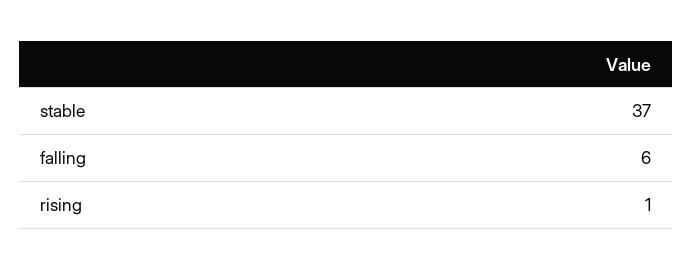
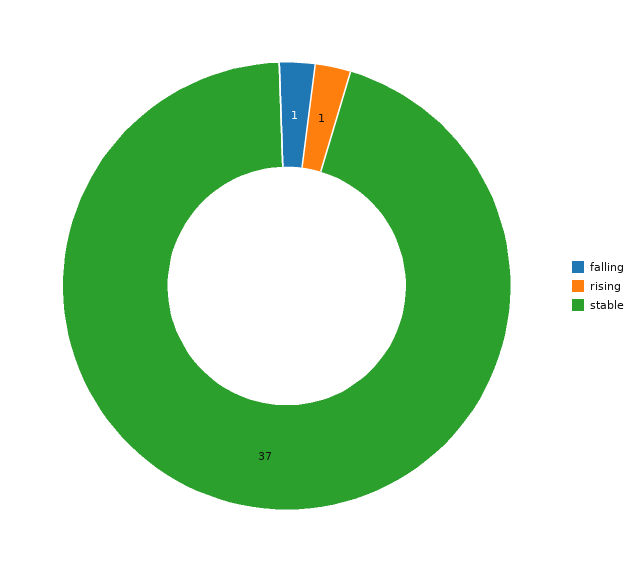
  {
    "stable": 37,
-   "falling": 6,
+   "falling": 1,
    "rising": 1
  }

